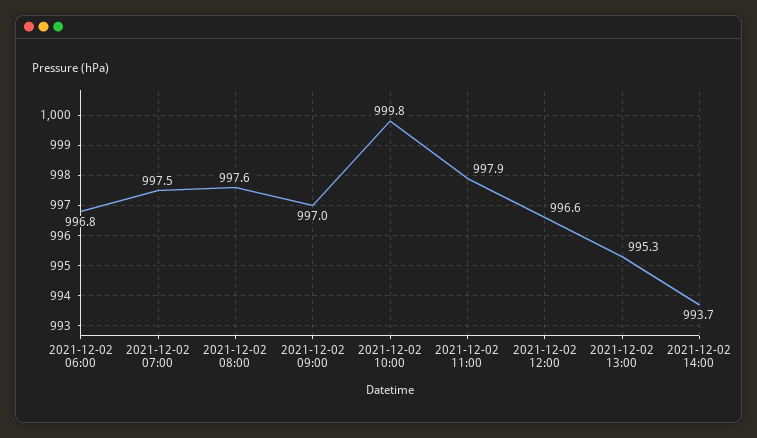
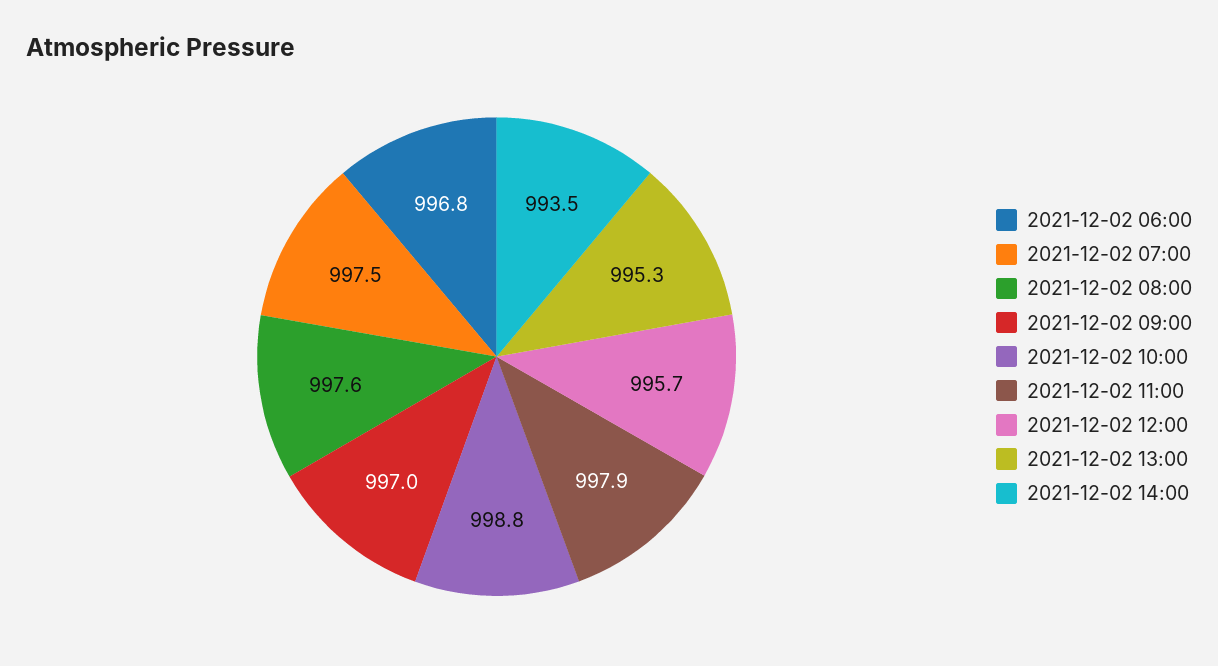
  {
    "2021-12-02 06:00": 996.8,
    "2021-12-02 07:00": 997.5,
    "2021-12-02 08:00": 997.6,
    "2021-12-02 09:00": 997,
-   "2021-12-02 10:00": 999.8,
+   "2021-12-02 10:00": 998.8,
    "2021-12-02 11:00": 997.9,
-   "2021-12-02 12:00": 996.6,
+   "2021-12-02 12:00": 995.7,
    "2021-12-02 13:00": 995.3,
-   "2021-12-02 14:00": 993.7
+   "2021-12-02 14:00": 993.5
  }

